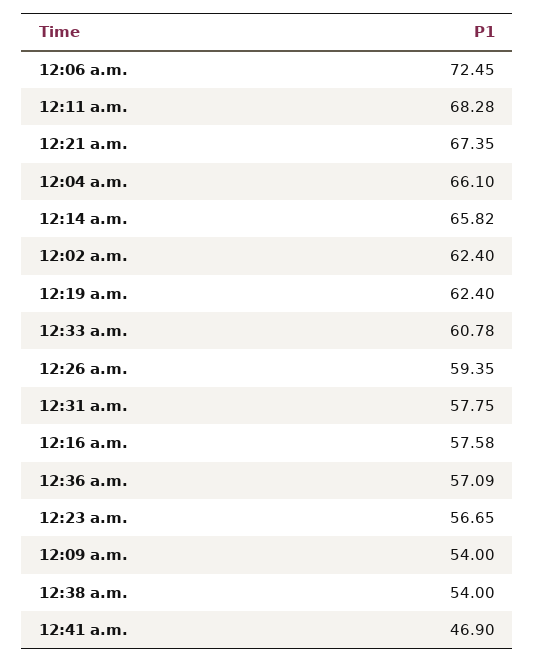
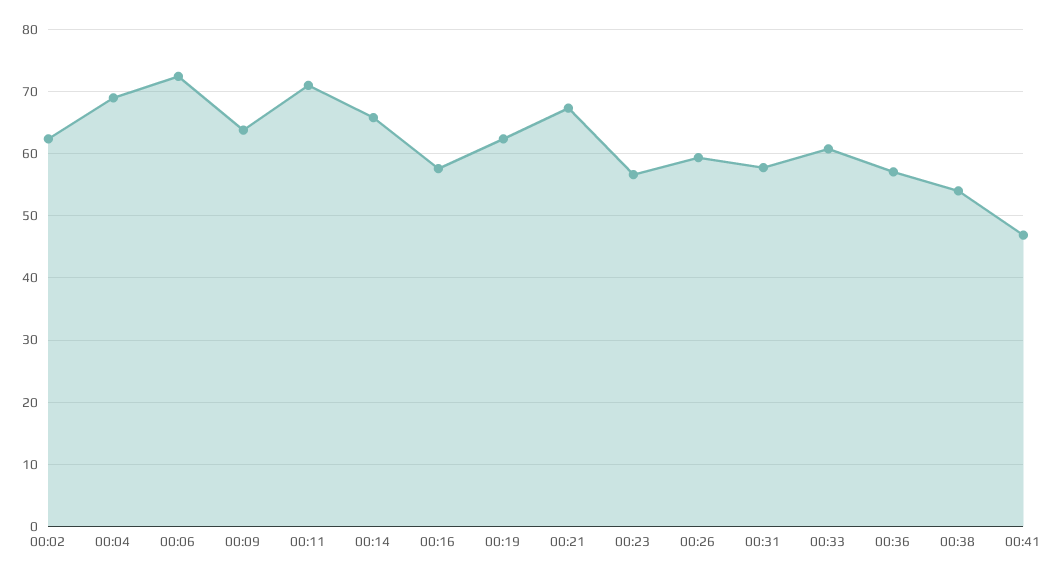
  {
    "12:06 a.m.": 72.45,
-   "12:11 a.m.": 68.28,
+   "12:11 a.m.": 71,
    "12:21 a.m.": 67.35,
-   "12:04 a.m.": 66.1,
+   "12:04 a.m.": 69,
    "12:14 a.m.": 65.82,
    "12:02 a.m.": 62.4,
    "12:19 a.m.": 62.4,
    "12:33 a.m.": 60.78,
    "12:26 a.m.": 59.35,
    "12:31 a.m.": 57.75,
    "12:16 a.m.": 57.58,
    "12:36 a.m.": 57.09,
    "12:23 a.m.": 56.65,
-   "12:09 a.m.": 54,
+   "12:09 a.m.": 64,
    "12:38 a.m.": 54,
    "12:41 a.m.": 46.9
  }

